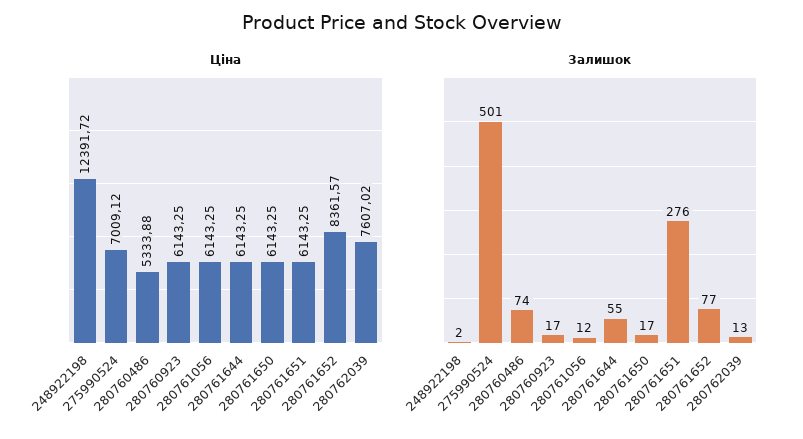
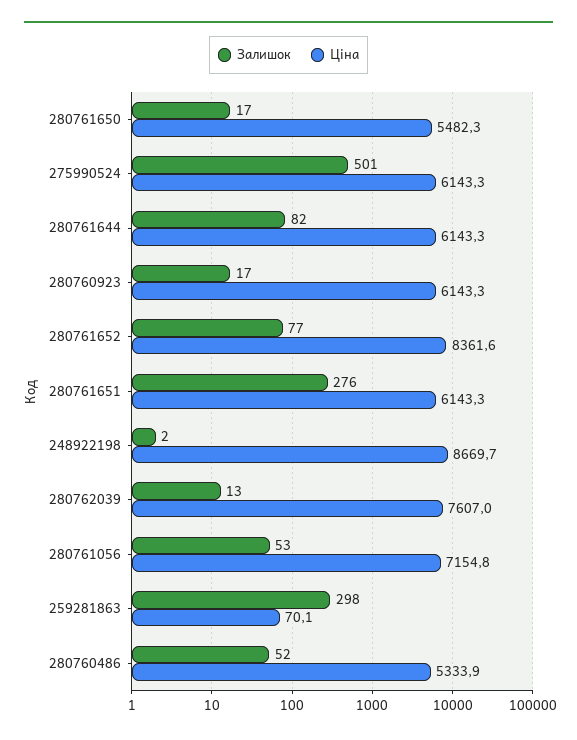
  {
    "Ціна": {
-     "248922198": 12391.72,
+     "248922198": 8669.7,
-     "275990524": 7009.12,
+     "275990524": 6143.3,
      "280760486": 5333.88,
      "280760923": 6143.25,
-     "280761056": 6143.25,
+     "280761056": 7154.8,
      "280761644": 6143.25,
-     "280761650": 6143.25,
+     "280761650": 5482.3,
      "280761651": 6143.25,
      "280761652": 8361.57,
-     "280762039": 7607.02
+     "280762039": 7607.02,
+     "259281863": 70.1
    },
    "Залишок": {
      "248922198": 2,
      "275990524": 501,
-     "280760486": 74,
+     "280760486": 52,
      "280760923": 17,
-     "280761056": 12,
+     "280761056": 53,
-     "280761644": 55,
+     "280761644": 82,
      "280761650": 17,
      "280761651": 276,
      "280761652": 77,
-     "280762039": 13
+     "280762039": 13,
+     "259281863": 298
    }
  }

